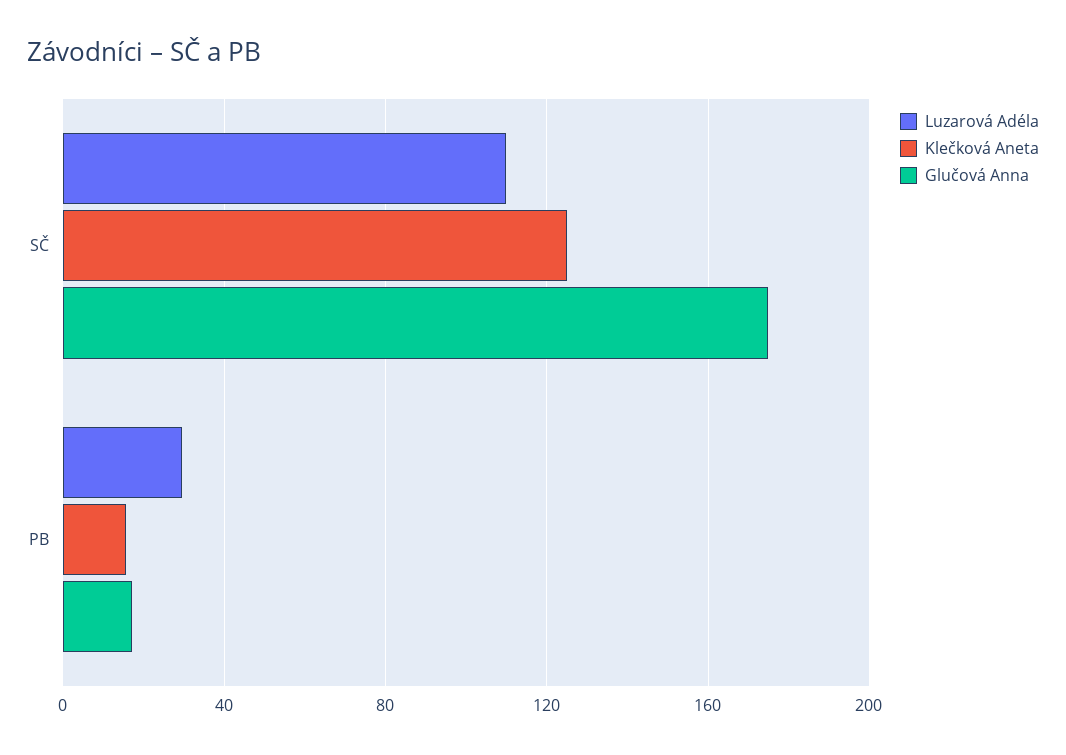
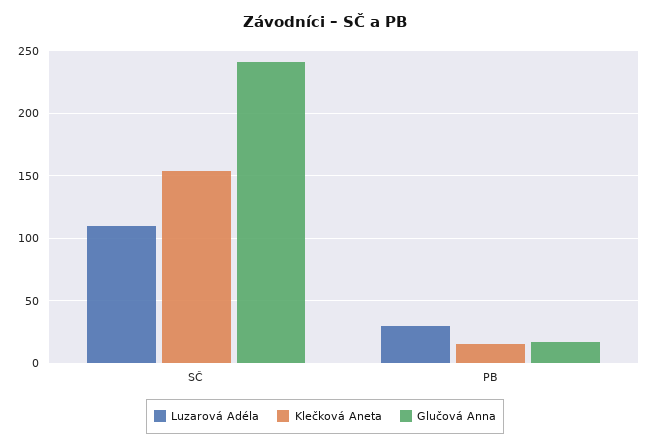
  {
    "Luzarová Adéla": {
      "SČ": 110,
      "PB": 30
    },
    "Klečková Aneta": {
-     "SČ": 125,
+     "SČ": 155,
      "PB": 15
    },
    "Glučová Anna": {
-     "SČ": 175,
+     "SČ": 240,
      "PB": 15
    }
  }

